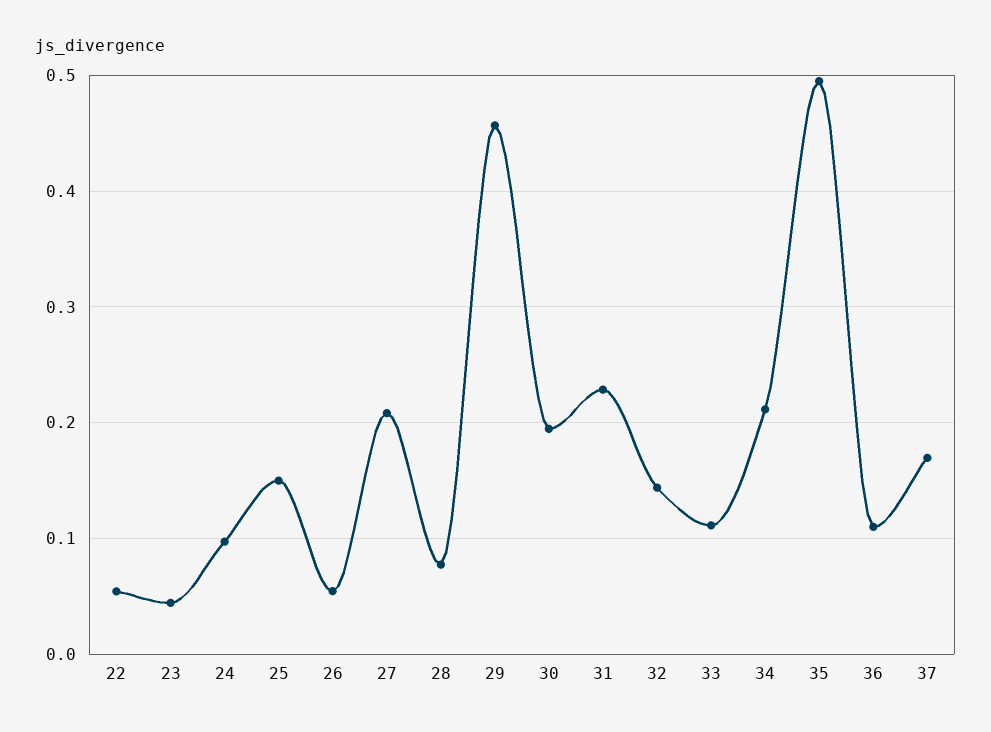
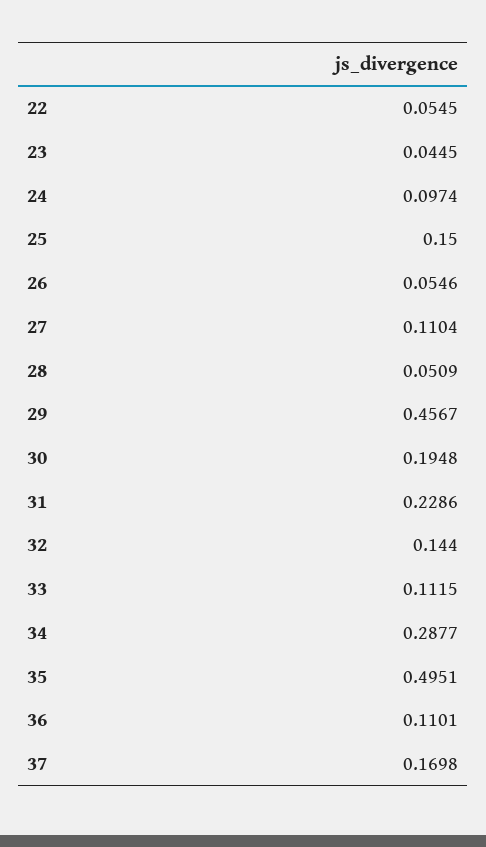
  {
    "22": 0.0545,
    "23": 0.0445,
    "24": 0.0974,
    "25": 0.15,
    "26": 0.0546,
-   "27": 0.21,
+   "27": 0.1104,
-   "28": 0.08,
+   "28": 0.0509,
    "29": 0.4567,
    "30": 0.1948,
    "31": 0.2286,
    "32": 0.144,
    "33": 0.1115,
-   "34": 0.21,
+   "34": 0.2877,
    "35": 0.4951,
    "36": 0.1101,
    "37": 0.1698
  }

